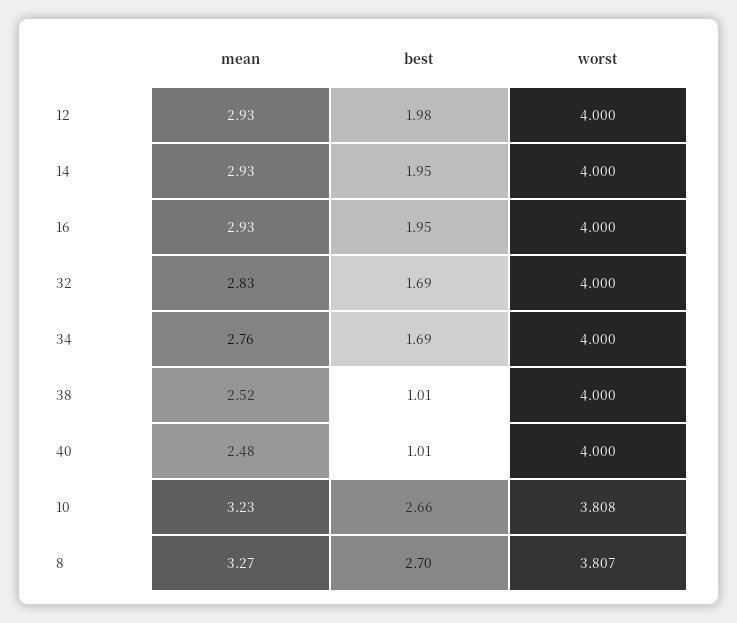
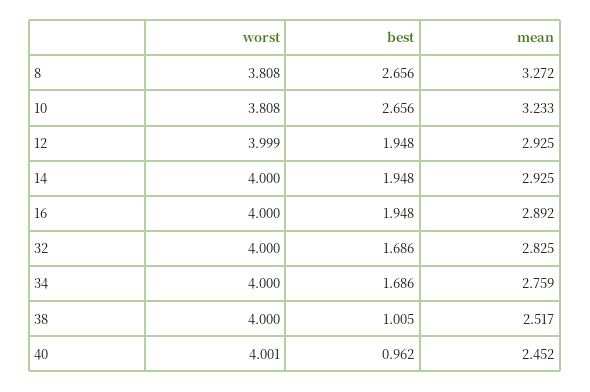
  {
    "mean": {
      "12": 2.925,
      "14": 2.925,
-     "16": 2.93,
+     "16": 2.892,
      "32": 2.825,
      "34": 2.759,
      "38": 2.517,
-     "40": 2.48,
+     "40": 2.452,
      "10": 3.233,
      "8": 3.272
    },
    "best": {
-     "12": 1.98,
+     "12": 1.948,
      "14": 1.948,
      "16": 1.948,
      "32": 1.686,
      "34": 1.686,
      "38": 1.005,
-     "40": 1.01,
+     "40": 0.962,
      "10": 2.656,
-     "8": 2.7
+     "8": 2.656
    },
    "worst": {
-     "12": 4,
+     "12": 3.999,
      "14": 4,
      "16": 4,
      "32": 4,
      "34": 4,
      "38": 4,
-     "40": 4,
+     "40": 4.001,
      "10": 3.808,
-     "8": 3.807
+     "8": 3.808
    }
  }

